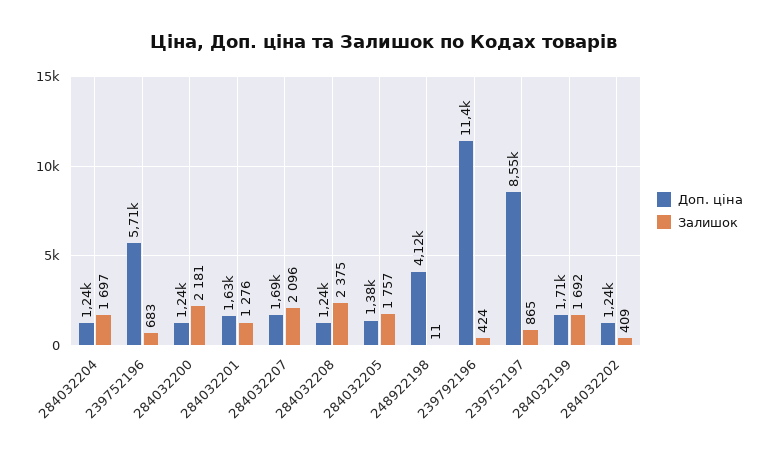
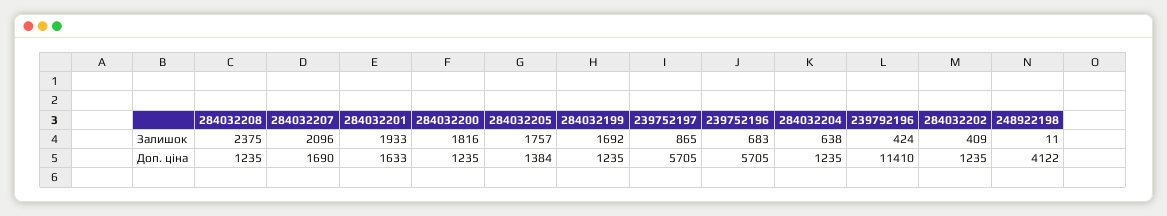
  {
    "Доп. ціна": {
      "284032204": 1235,
      "239752196": 5705,
      "284032200": 1235,
      "284032201": 1633,
      "284032207": 1690,
      "284032208": 1235,
      "284032205": 1384,
      "248922198": 4122,
      "239792196": 11410,
-     "239752197": 8550,
+     "239752197": 5705,
-     "284032199": 1710,
+     "284032199": 1235,
      "284032202": 1235
    },
    "Залишок": {
-     "284032204": 1697,
+     "284032204": 638,
      "239752196": 683,
-     "284032200": 2181,
+     "284032200": 1816,
-     "284032201": 1276,
+     "284032201": 1933,
      "284032207": 2096,
      "284032208": 2375,
      "284032205": 1757,
      "248922198": 11,
      "239792196": 424,
      "239752197": 865,
      "284032199": 1692,
      "284032202": 409
    }
  }

